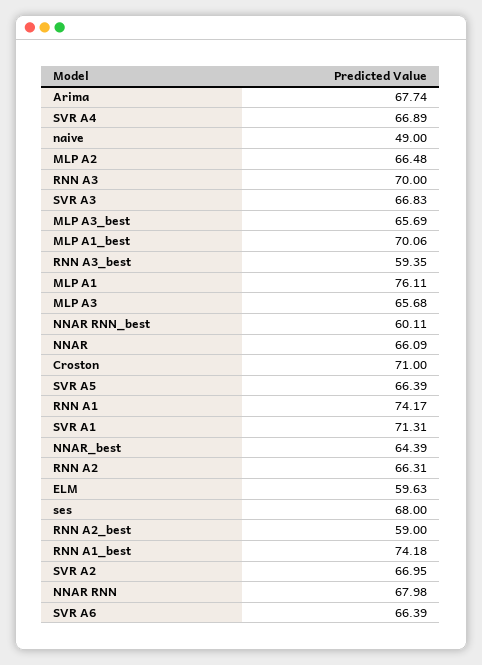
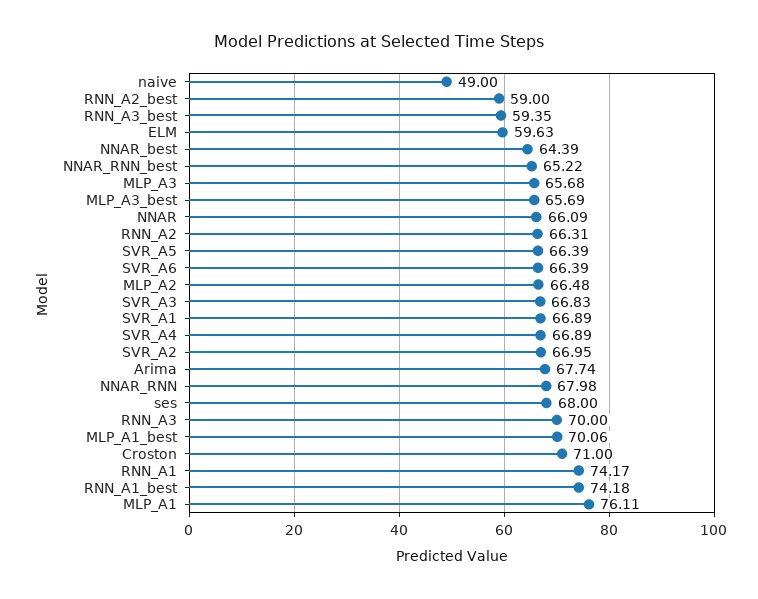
  {
    "Arima": 67.74,
    "SVR A4": 66.89,
    "naive": 49,
    "MLP A2": 66.48,
    "RNN A3": 70,
    "SVR A3": 66.83,
    "MLP A3_best": 65.69,
    "MLP A1_best": 70.06,
    "RNN A3_best": 59.35,
    "MLP A1": 76.11,
    "MLP A3": 65.68,
-   "NNAR RNN_best": 60.11,
+   "NNAR RNN_best": 65.22,
    "NNAR": 66.09,
    "Croston": 71,
    "SVR A5": 66.39,
    "RNN A1": 74.17,
-   "SVR A1": 71.31,
+   "SVR A1": 66.89,
    "NNAR_best": 64.39,
    "RNN A2": 66.31,
    "ELM": 59.63,
    "ses": 68,
    "RNN A2_best": 59,
    "RNN A1_best": 74.18,
    "SVR A2": 66.95,
    "NNAR RNN": 67.98,
    "SVR A6": 66.39
  }

